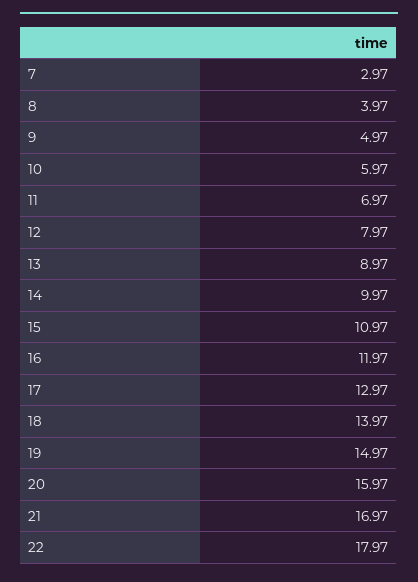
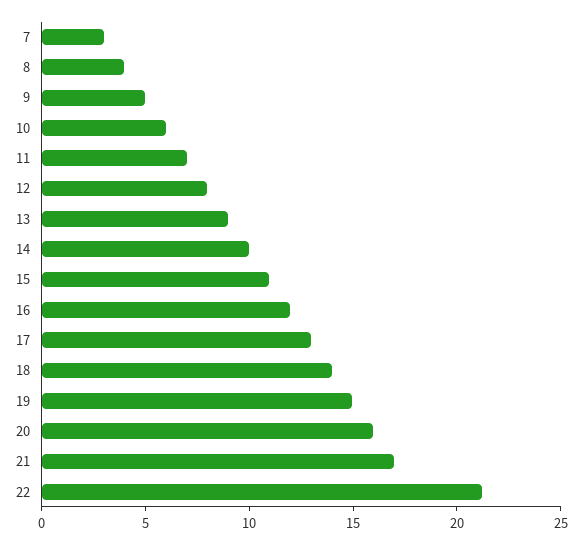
  {
    "7": 2.97,
    "8": 3.97,
    "9": 4.97,
    "10": 5.97,
    "11": 6.97,
    "12": 7.97,
    "13": 8.97,
    "14": 9.97,
    "15": 10.97,
    "16": 11.97,
    "17": 12.97,
    "18": 13.97,
    "19": 14.97,
    "20": 15.97,
    "21": 16.97,
-   "22": 17.97
+   "22": 21
  }

